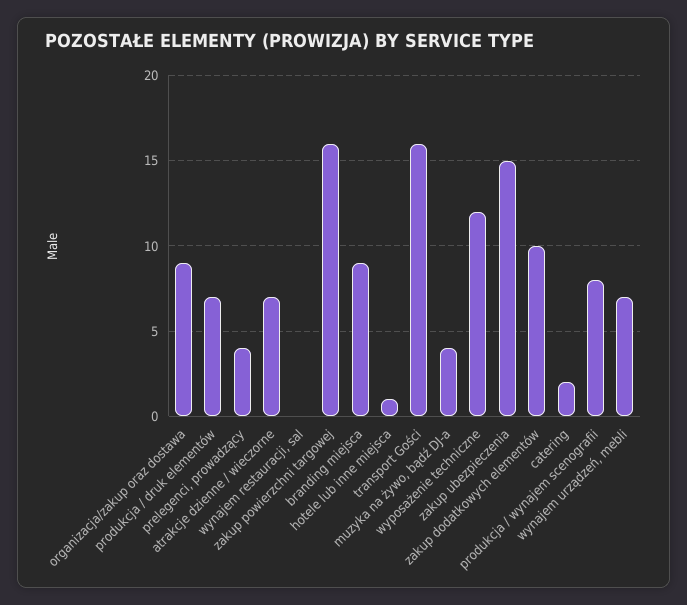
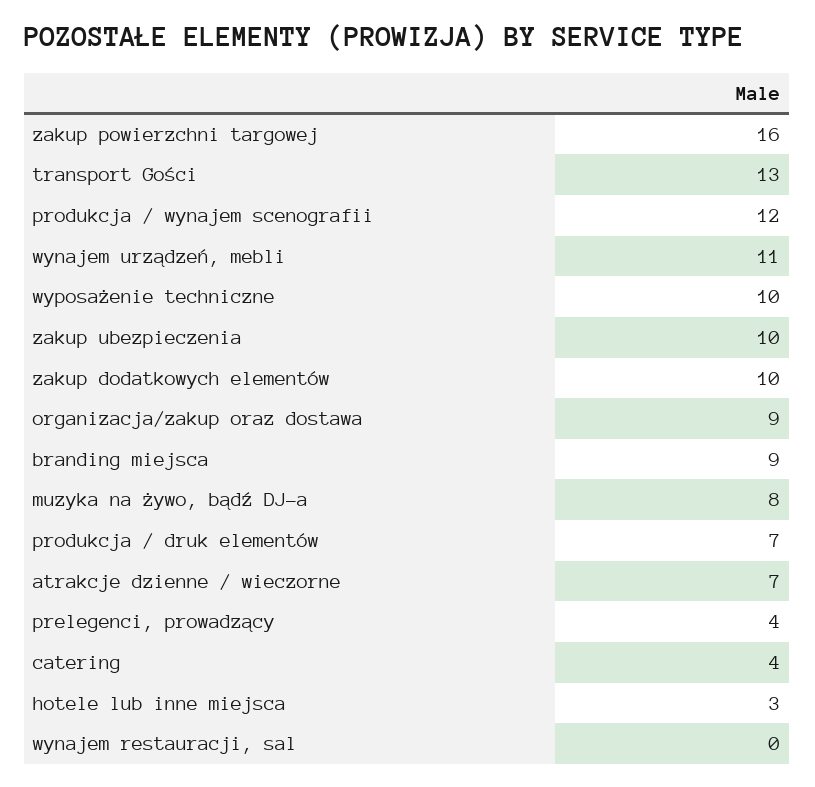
  {
    "organizacja/zakup oraz dostawa": 9,
    "produkcja / druk elementów": 7,
    "prelegenci, prowadzący": 4,
    "atrakcje dzienne / wieczorne": 7,
    "wynajem restauracji, sal": 0,
    "zakup powierzchni targowej": 16,
    "branding miejsca": 9,
-   "hotele lub inne miejsca": 1,
+   "hotele lub inne miejsca": 3,
-   "transport Gości": 16,
+   "transport Gości": 13,
-   "muzyka na żywo, bądź DJ-a": 4,
+   "muzyka na żywo, bądź DJ-a": 8,
-   "wyposażenie techniczne": 12,
+   "wyposażenie techniczne": 10,
-   "zakup ubezpieczenia": 15,
+   "zakup ubezpieczenia": 10,
    "zakup dodatkowych elementów": 10,
-   "catering": 2,
+   "catering": 4,
-   "produkcja / wynajem scenografii": 8,
+   "produkcja / wynajem scenografii": 12,
-   "wynajem urządzeń, mebli": 7
+   "wynajem urządzeń, mebli": 11
  }

